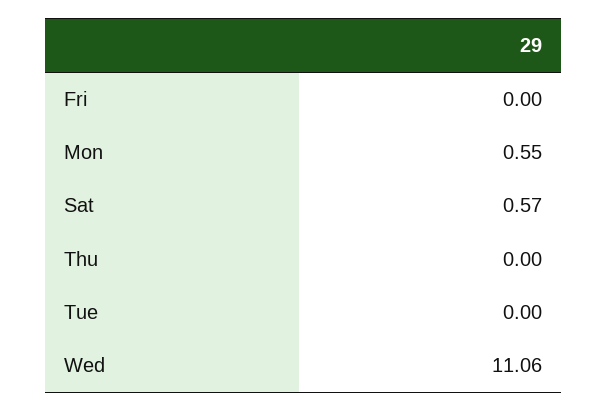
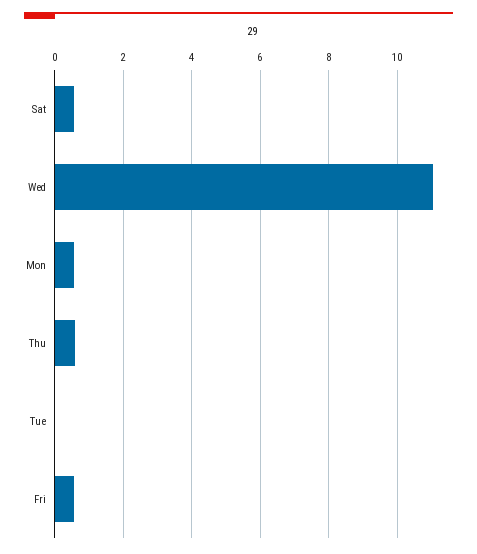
  {
-   "Fri": 0,
+   "Fri": 0.6,
    "Mon": 0.55,
    "Sat": 0.57,
-   "Thu": 0,
+   "Thu": 0.6,
    "Tue": 0,
    "Wed": 11.06
  }

